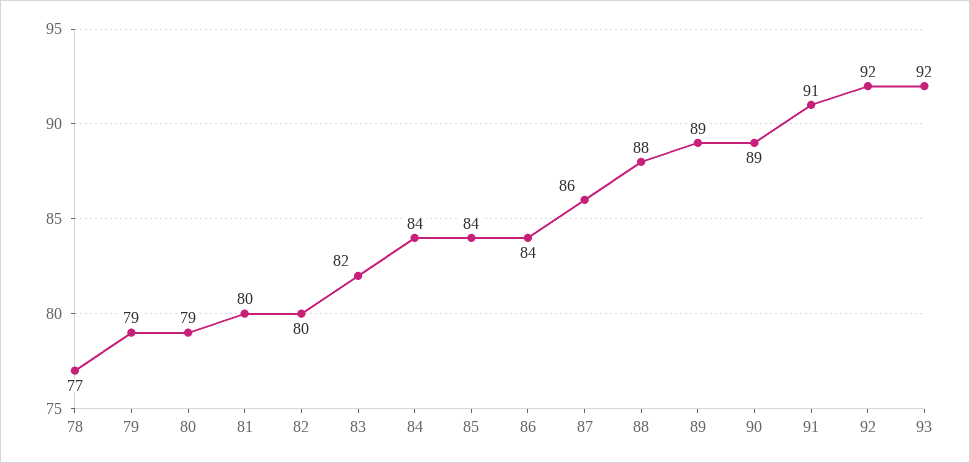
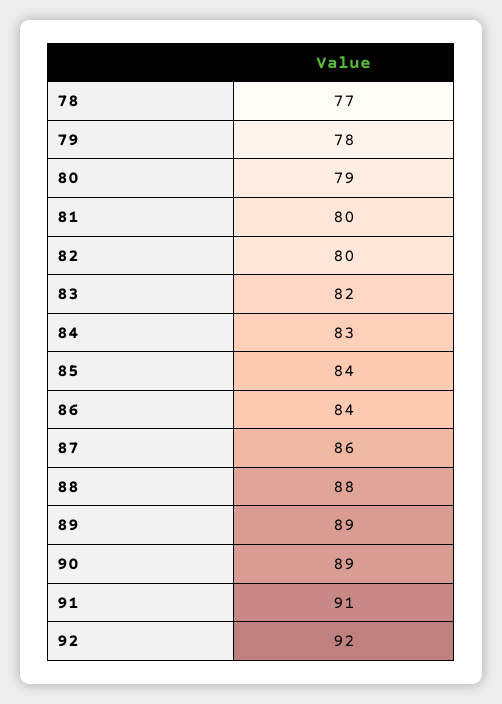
  {
    "78": 77,
-   "79": 79,
+   "79": 78,
    "80": 79,
    "81": 80,
    "82": 80,
    "83": 82,
-   "84": 84,
+   "84": 83,
    "85": 84,
    "86": 84,
    "87": 86,
    "88": 88,
    "89": 89,
    "90": 89,
    "91": 91,
-   "92": 92,
+   "92": 92
-   "93": 92
  }

